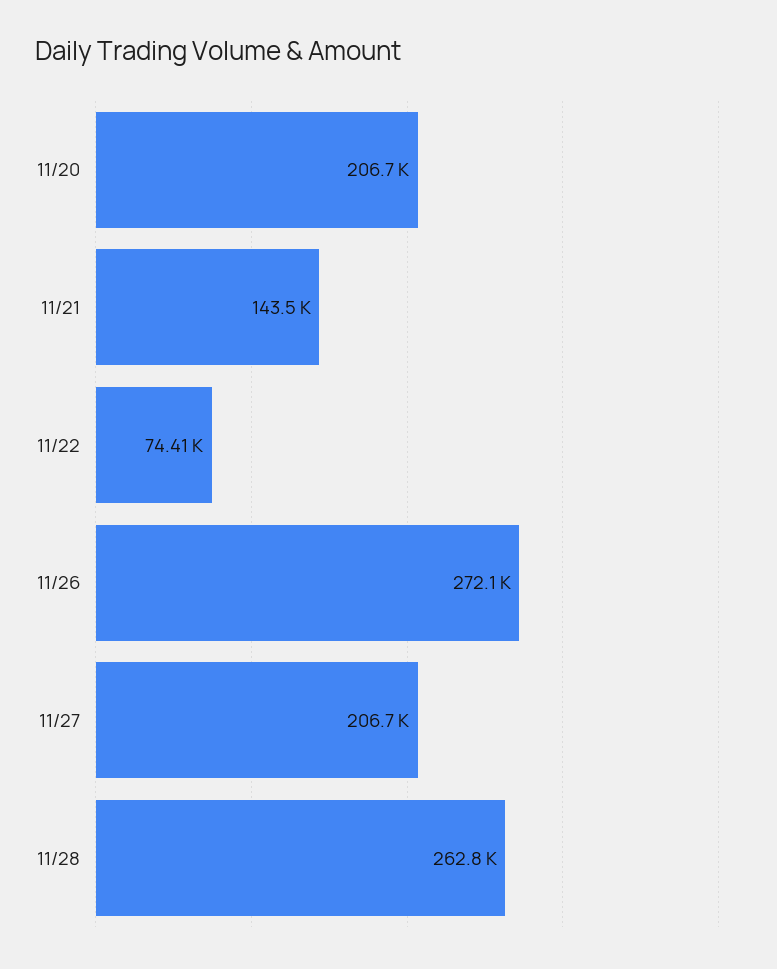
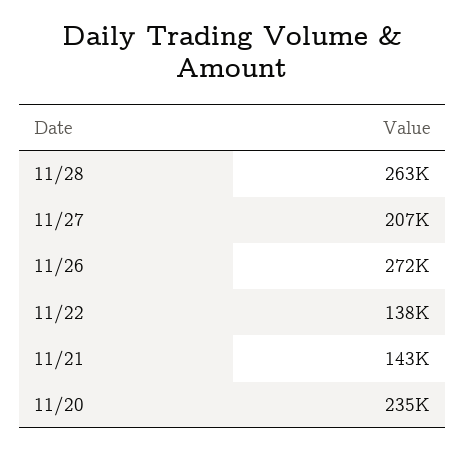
  {
-   "11/20": 206700,
+   "11/20": 235000,
    "11/21": 143500,
-   "11/22": 74410,
+   "11/22": 138000,
    "11/26": 272100,
    "11/27": 206700,
    "11/28": 262800
  }

